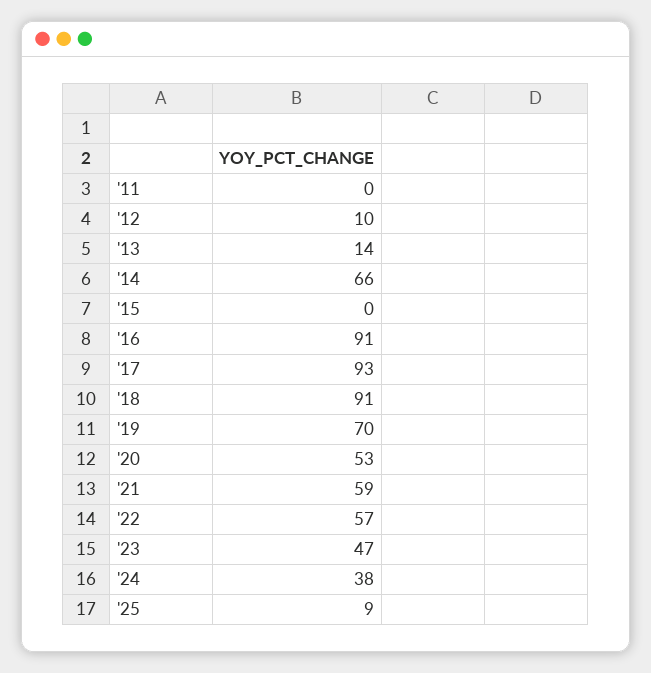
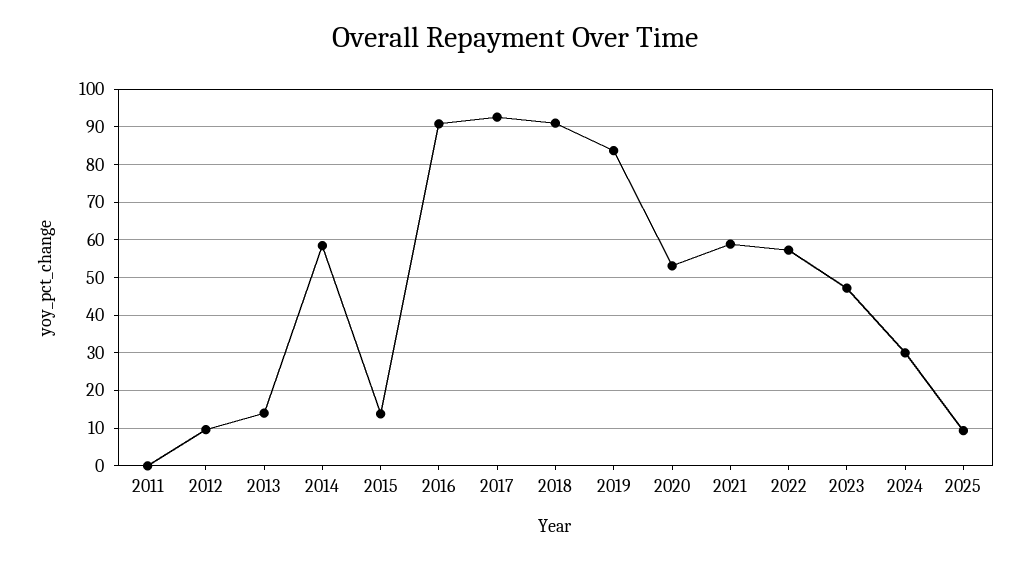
  {
    "'11": 0,
    "'12": 10,
    "'13": 14,
-   "'14": 66,
+   "'14": 58,
-   "'15": 0,
+   "'15": 14,
    "'16": 91,
    "'17": 93,
    "'18": 91,
-   "'19": 70,
+   "'19": 84,
    "'20": 53,
    "'21": 59,
    "'22": 57,
    "'23": 47,
-   "'24": 38,
+   "'24": 30,
    "'25": 9
  }

